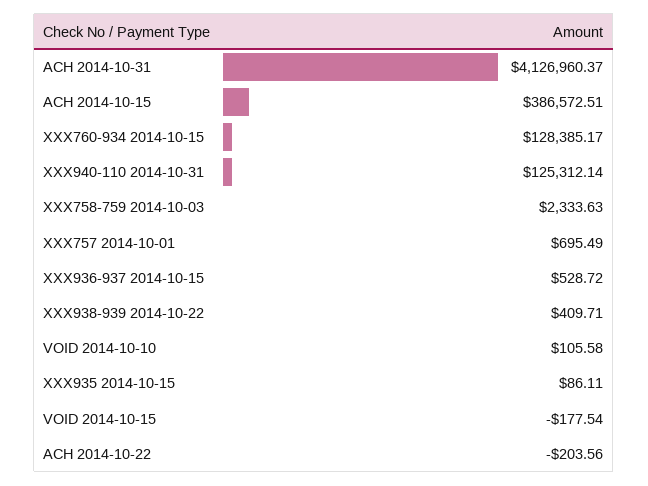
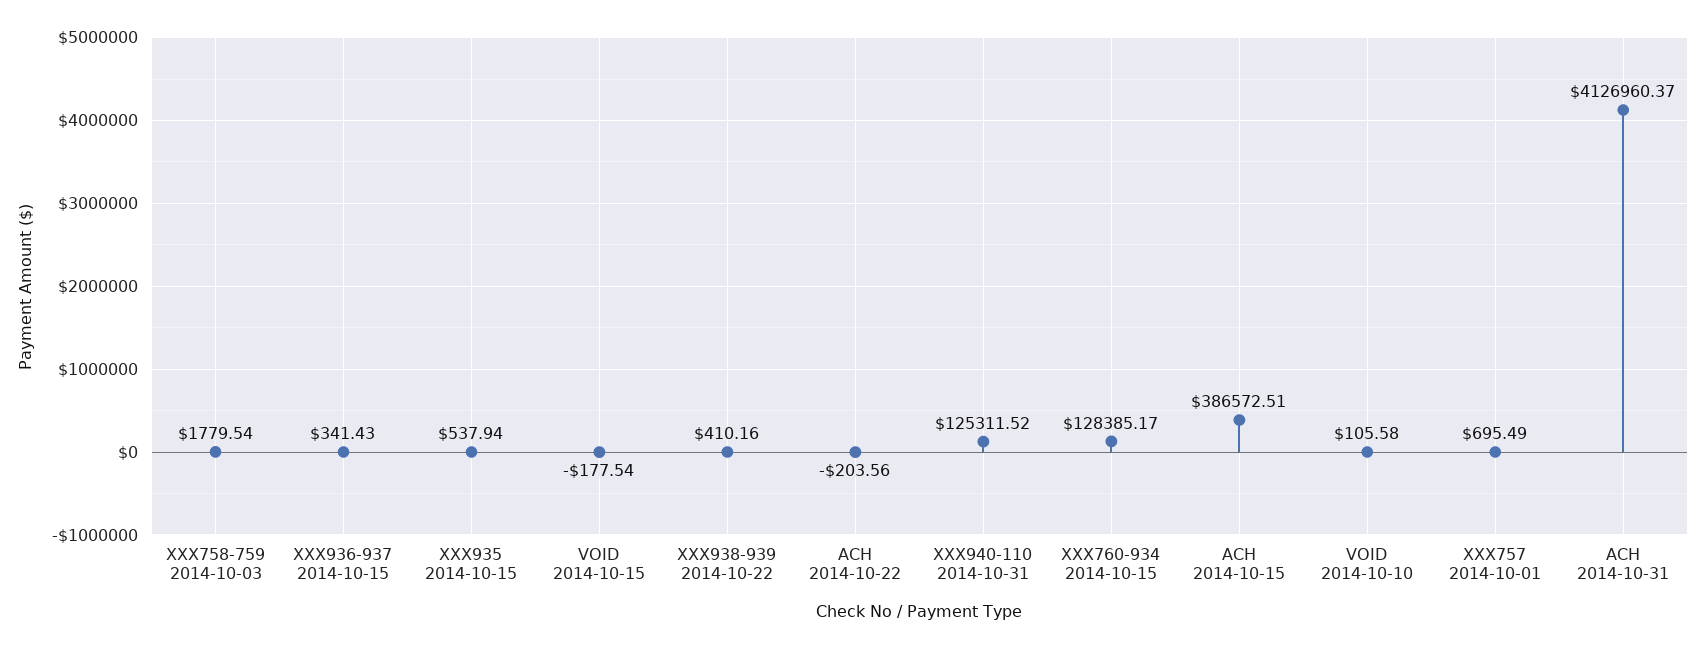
  {
    "ACH 2014-10-31": 4126960.37,
    "ACH 2014-10-15": 386572.51,
    "XXX760-934 2014-10-15": 128385.17,
-   "XXX940-110 2014-10-31": 125312.14,
+   "XXX940-110 2014-10-31": 125311.52,
-   "XXX758-759 2014-10-03": 2333.63,
+   "XXX758-759 2014-10-03": 1779.54,
    "XXX757 2014-10-01": 695.49,
-   "XXX936-937 2014-10-15": 528.72,
+   "XXX936-937 2014-10-15": 341.43,
-   "XXX938-939 2014-10-22": 409.71,
+   "XXX938-939 2014-10-22": 410.16,
    "VOID 2014-10-10": 105.58,
-   "XXX935 2014-10-15": 86.11,
+   "XXX935 2014-10-15": 537.94,
    "VOID 2014-10-15": -177.54,
    "ACH 2014-10-22": -203.56
  }

